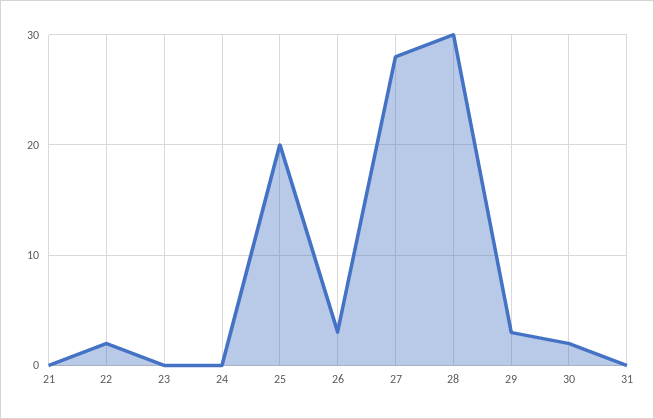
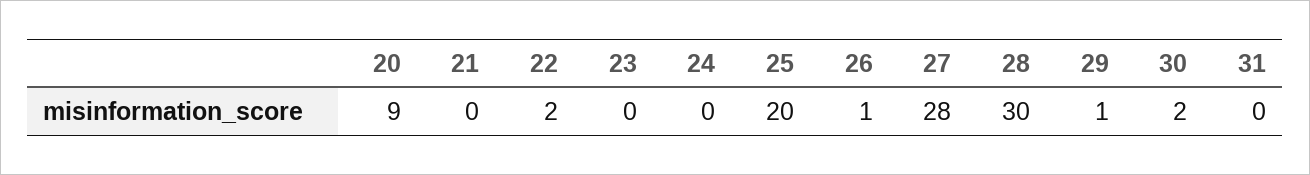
  {
    "21": 0,
    "22": 2,
    "23": 0,
    "24": 0,
    "25": 20,
-   "26": 3,
+   "26": 1,
    "27": 28,
    "28": 30,
-   "29": 3,
+   "29": 1,
    "30": 2,
-   "31": 0
+   "31": 0,
+   "20": 9
  }

